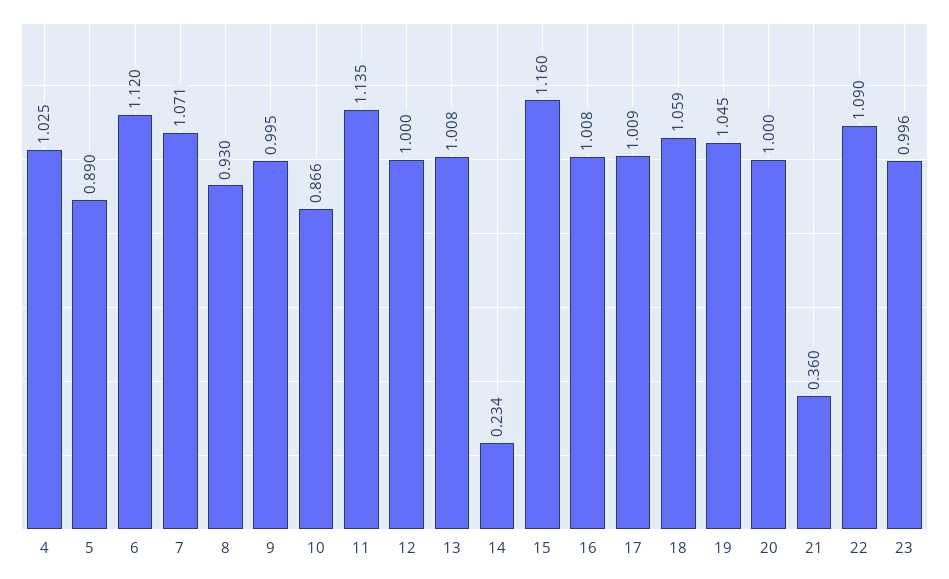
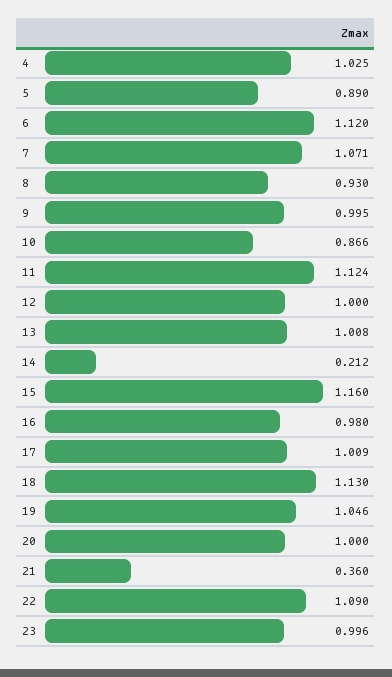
  {
    "4": 1.025,
    "5": 0.89,
    "6": 1.12,
    "7": 1.071,
    "8": 0.93,
    "9": 0.995,
    "10": 0.866,
-   "11": 1.135,
+   "11": 1.124,
    "12": 1,
    "13": 1.008,
-   "14": 0.234,
+   "14": 0.212,
    "15": 1.16,
-   "16": 1.008,
+   "16": 0.98,
    "17": 1.009,
-   "18": 1.059,
+   "18": 1.13,
-   "19": 1.045,
+   "19": 1.046,
    "20": 1,
    "21": 0.36,
    "22": 1.09,
    "23": 0.996
  }

